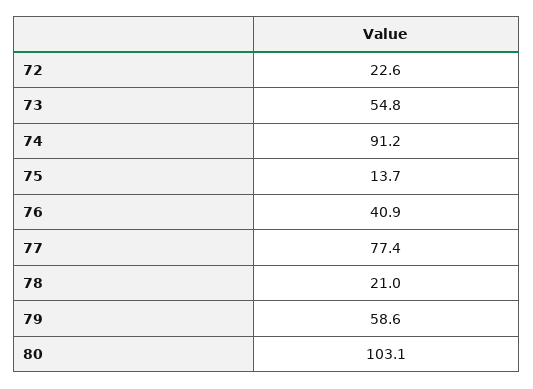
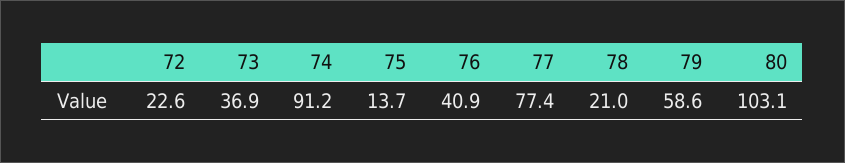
  {
    "72": 22.6,
-   "73": 54.8,
+   "73": 36.9,
    "74": 91.2,
    "75": 13.7,
    "76": 40.9,
    "77": 77.4,
    "78": 21,
    "79": 58.6,
    "80": 103.1
  }

